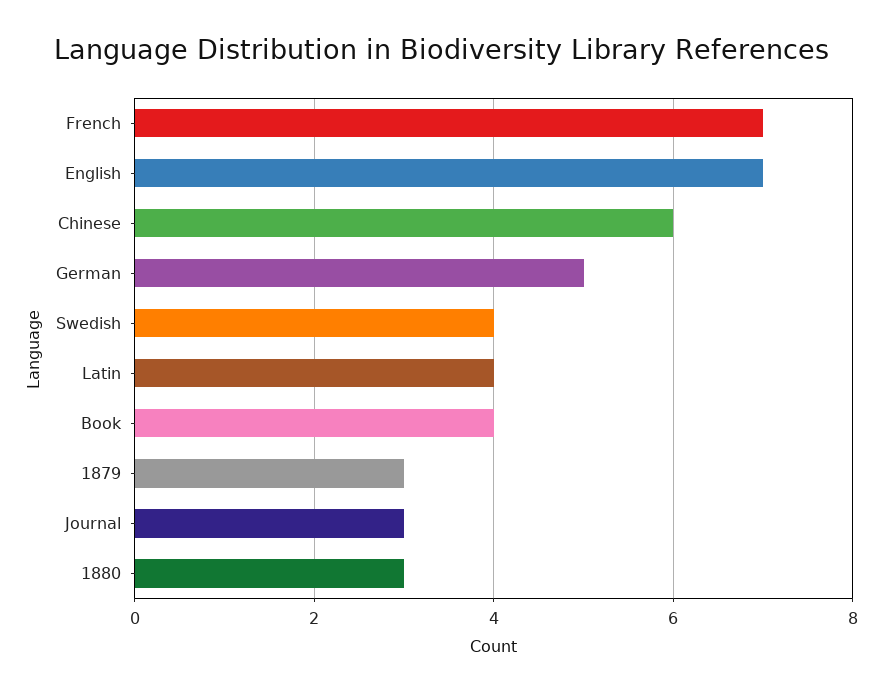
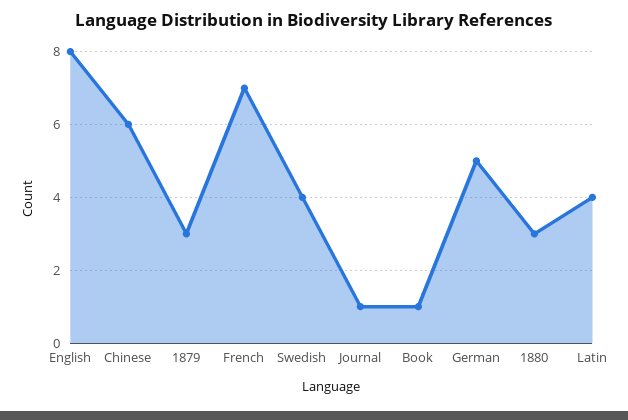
  {
    "French": 7,
-   "English": 7,
+   "English": 8,
    "Chinese": 6,
    "German": 5,
    "Swedish": 4,
    "Latin": 4,
-   "Book": 4,
+   "Book": 1,
    "1879": 3,
-   "Journal": 3,
+   "Journal": 1,
    "1880": 3
  }

